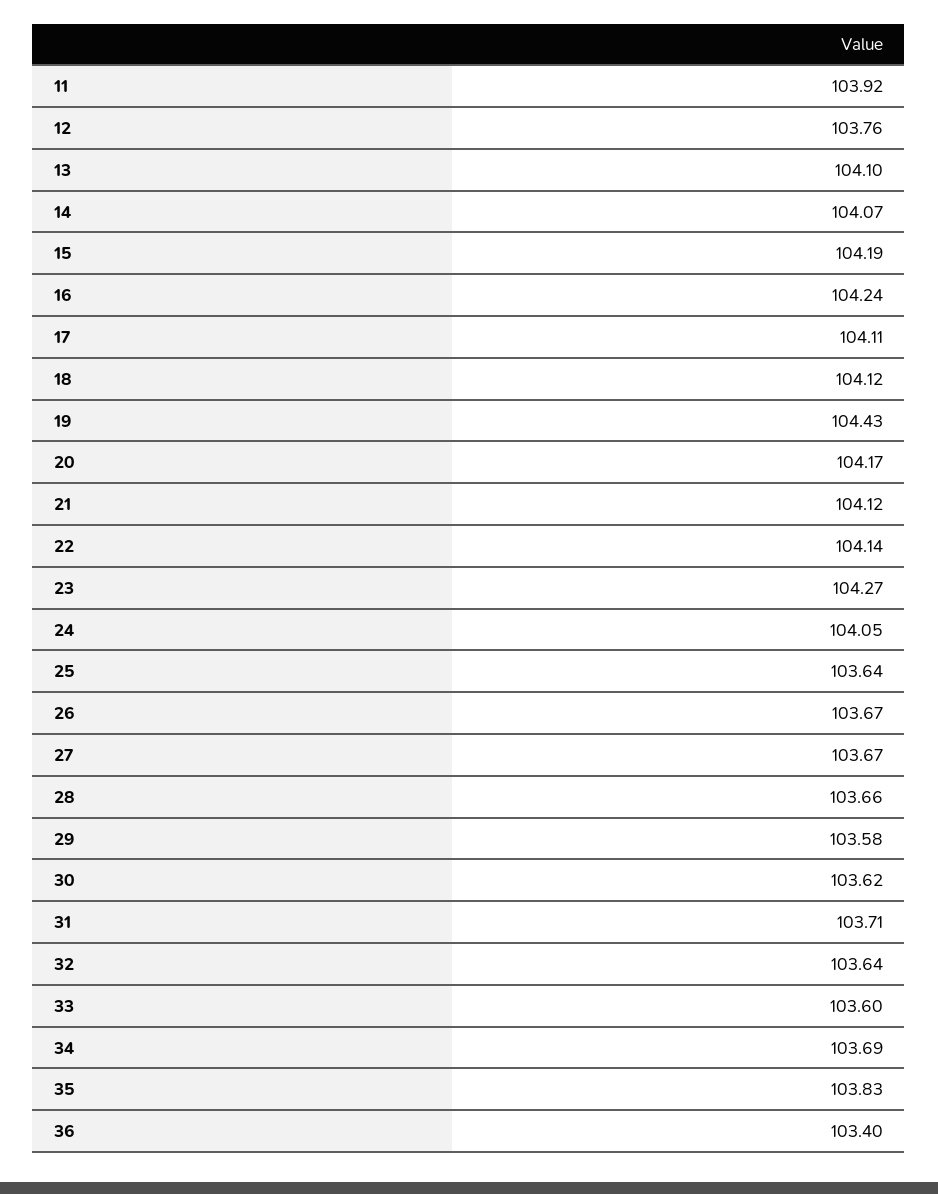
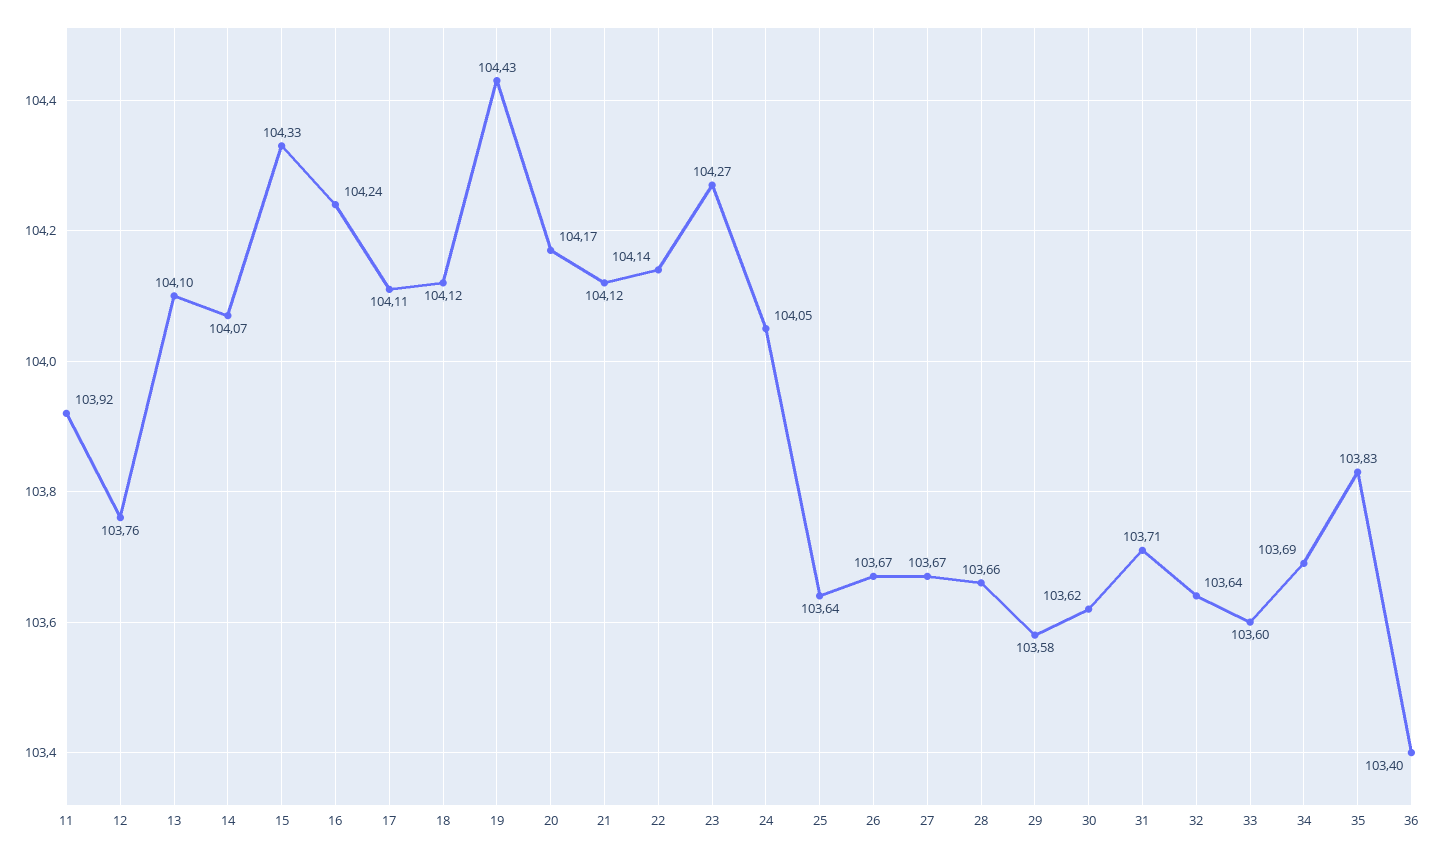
  {
    "11": 103.92,
    "12": 103.76,
    "13": 104.1,
    "14": 104.07,
-   "15": 104.19,
+   "15": 104.33,
    "16": 104.24,
    "17": 104.11,
    "18": 104.12,
    "19": 104.43,
    "20": 104.17,
    "21": 104.12,
    "22": 104.14,
    "23": 104.27,
    "24": 104.05,
    "25": 103.64,
    "26": 103.67,
    "27": 103.67,
    "28": 103.66,
    "29": 103.58,
    "30": 103.62,
    "31": 103.71,
    "32": 103.64,
    "33": 103.6,
    "34": 103.69,
    "35": 103.83,
    "36": 103.4
  }

